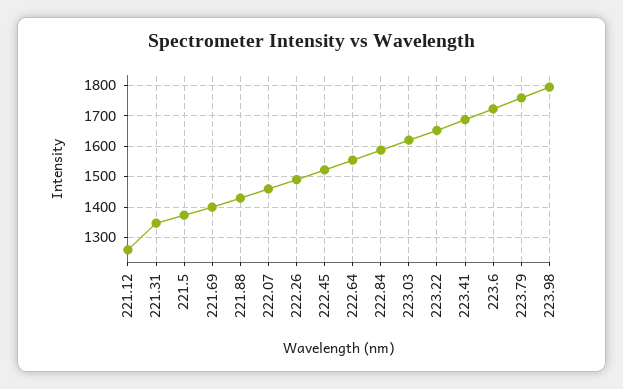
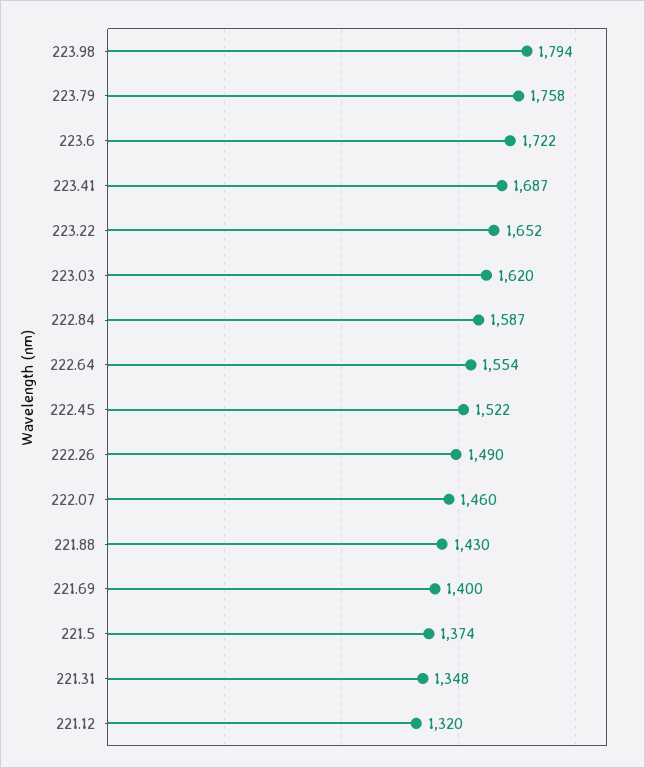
  {
-   "221.12": 1260,
+   "221.12": 1320,
    "221.31": 1348,
    "221.5": 1374,
    "221.69": 1400,
    "221.88": 1430,
    "222.07": 1460,
    "222.26": 1490,
    "222.45": 1522,
    "222.64": 1554,
    "222.84": 1587,
    "223.03": 1620,
    "223.22": 1652,
    "223.41": 1687,
    "223.6": 1722,
    "223.79": 1758,
    "223.98": 1794
  }

